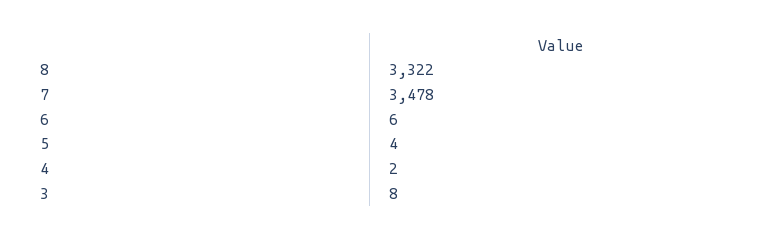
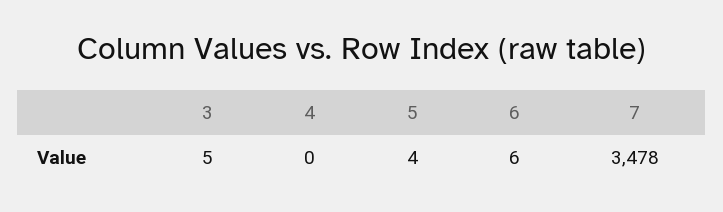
  {
-   "8": 3322,
    "7": 3478,
    "6": 6,
    "5": 4,
-   "4": 2,
+   "4": 0,
-   "3": 8
+   "3": 5
  }

